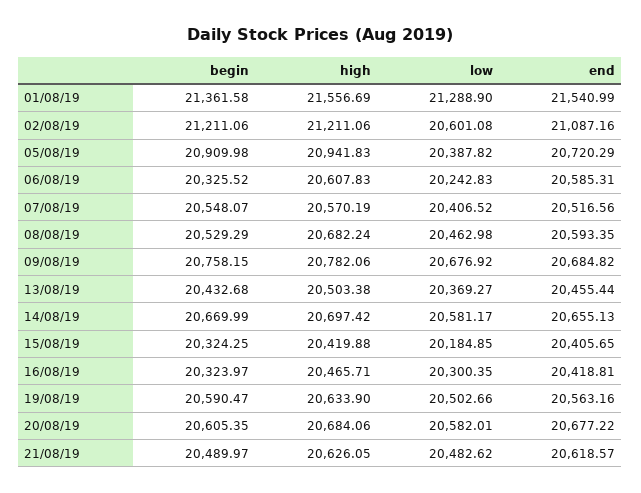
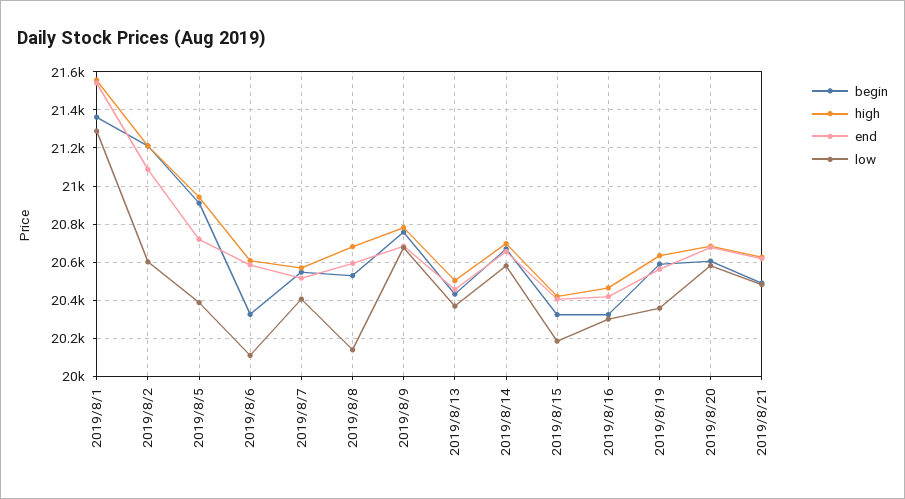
  {
    "begin": {
      "01/08/19": 21361.58,
      "02/08/19": 21211.06,
      "05/08/19": 20909.98,
      "06/08/19": 20325.52,
      "07/08/19": 20548.07,
      "08/08/19": 20529.29,
      "09/08/19": 20758.15,
      "13/08/19": 20432.68,
      "14/08/19": 20669.99,
      "15/08/19": 20324.25,
      "16/08/19": 20323.97,
      "19/08/19": 20590.47,
      "20/08/19": 20605.35,
      "21/08/19": 20489.97
    },
    "high": {
      "01/08/19": 21556.69,
      "02/08/19": 21211.06,
      "05/08/19": 20941.83,
      "06/08/19": 20607.83,
      "07/08/19": 20570.19,
      "08/08/19": 20682.24,
      "09/08/19": 20782.06,
      "13/08/19": 20503.38,
      "14/08/19": 20697.42,
      "15/08/19": 20419.88,
      "16/08/19": 20465.71,
      "19/08/19": 20633.9,
      "20/08/19": 20684.06,
      "21/08/19": 20626.05
    },
    "low": {
      "01/08/19": 21288.9,
      "02/08/19": 20601.08,
      "05/08/19": 20387.82,
-     "06/08/19": 20242.83,
+     "06/08/19": 20100,
      "07/08/19": 20406.52,
-     "08/08/19": 20462.98,
+     "08/08/19": 20150,
      "09/08/19": 20676.92,
      "13/08/19": 20369.27,
      "14/08/19": 20581.17,
      "15/08/19": 20184.85,
      "16/08/19": 20300.35,
-     "19/08/19": 20502.66,
+     "19/08/19": 20350,
      "20/08/19": 20582.01,
      "21/08/19": 20482.62
    },
    "end": {
      "01/08/19": 21540.99,
      "02/08/19": 21087.16,
      "05/08/19": 20720.29,
      "06/08/19": 20585.31,
      "07/08/19": 20516.56,
      "08/08/19": 20593.35,
      "09/08/19": 20684.82,
      "13/08/19": 20455.44,
      "14/08/19": 20655.13,
      "15/08/19": 20405.65,
      "16/08/19": 20418.81,
      "19/08/19": 20563.16,
      "20/08/19": 20677.22,
      "21/08/19": 20618.57
    }
  }

